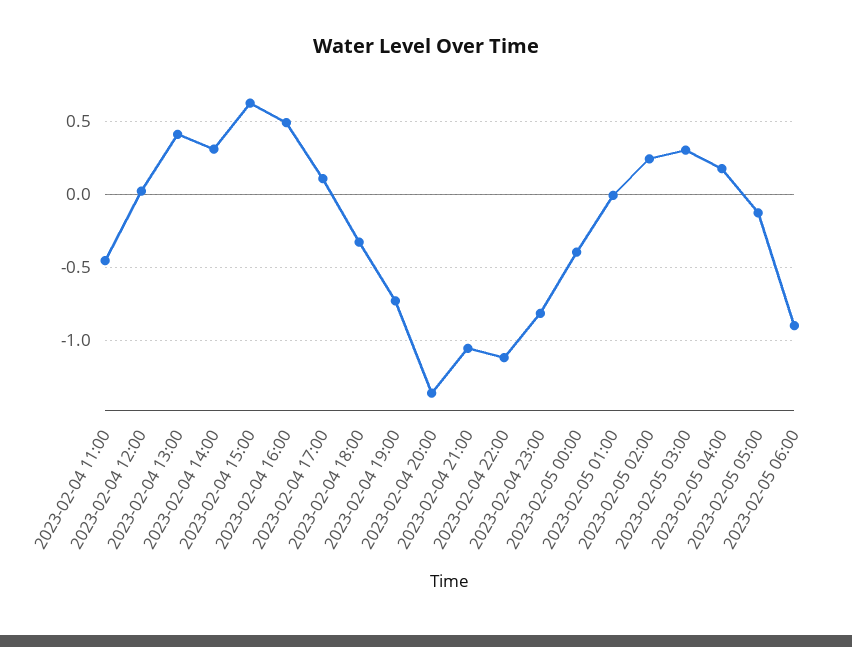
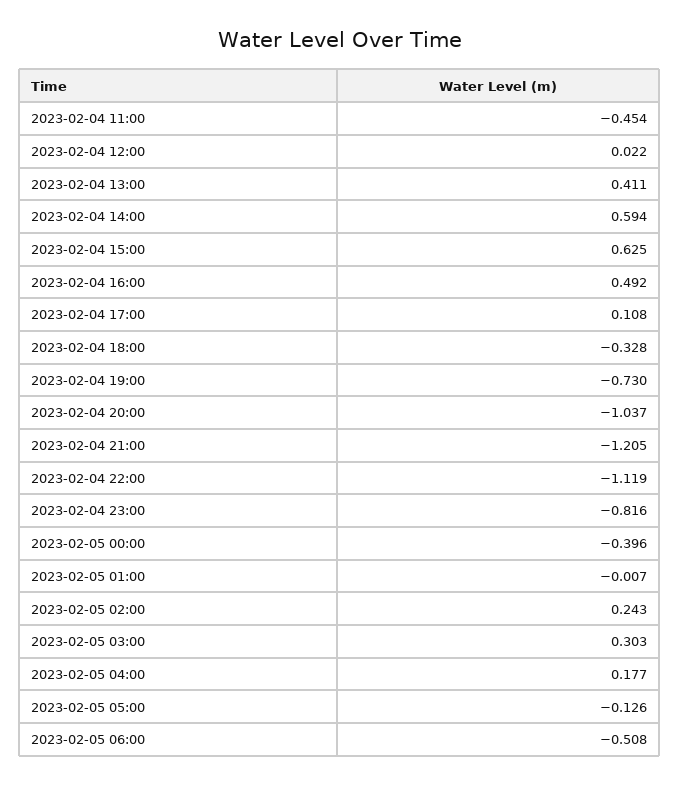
  {
    "2023-02-04 11:00": -0.454,
    "2023-02-04 12:00": 0.022,
    "2023-02-04 13:00": 0.411,
-   "2023-02-04 14:00": 0.3,
+   "2023-02-04 14:00": 0.594,
    "2023-02-04 15:00": 0.625,
    "2023-02-04 16:00": 0.492,
    "2023-02-04 17:00": 0.108,
    "2023-02-04 18:00": -0.328,
    "2023-02-04 19:00": -0.73,
-   "2023-02-04 20:00": -1.35,
+   "2023-02-04 20:00": -1.037,
-   "2023-02-04 21:00": -1.05,
+   "2023-02-04 21:00": -1.205,
    "2023-02-04 22:00": -1.119,
    "2023-02-04 23:00": -0.816,
    "2023-02-05 00:00": -0.396,
    "2023-02-05 01:00": -0.007,
    "2023-02-05 02:00": 0.243,
    "2023-02-05 03:00": 0.303,
    "2023-02-05 04:00": 0.177,
    "2023-02-05 05:00": -0.126,
-   "2023-02-05 06:00": -0.9
+   "2023-02-05 06:00": -0.508
  }

